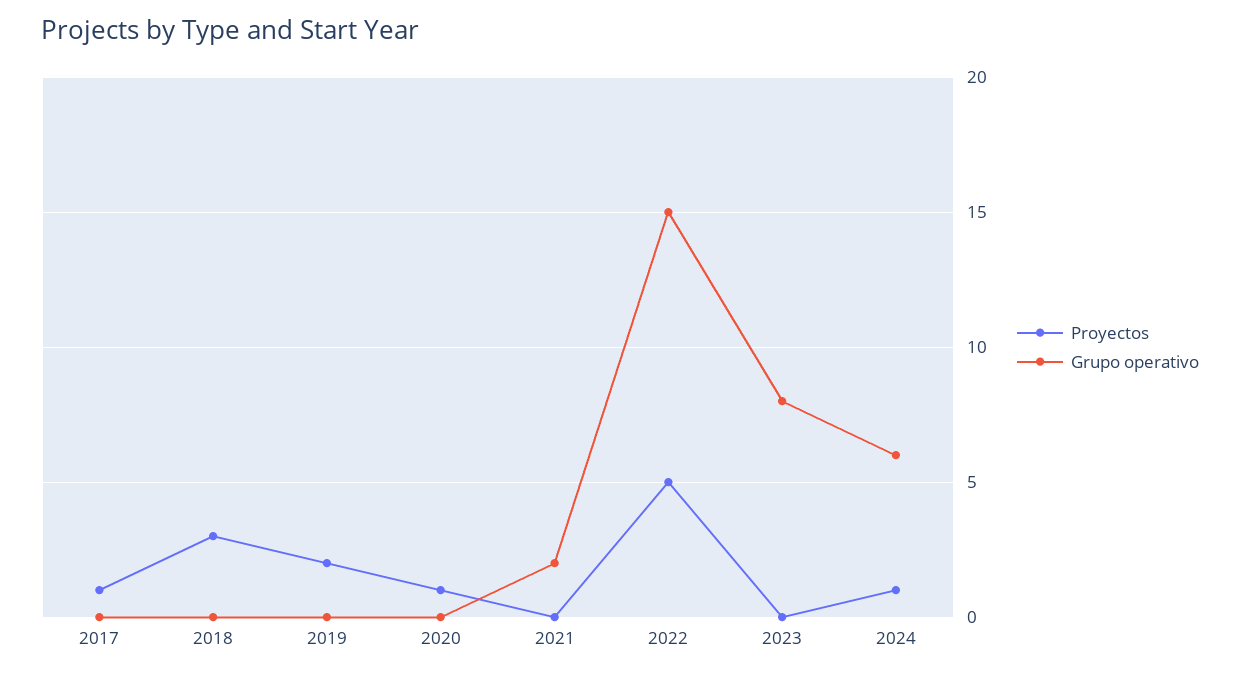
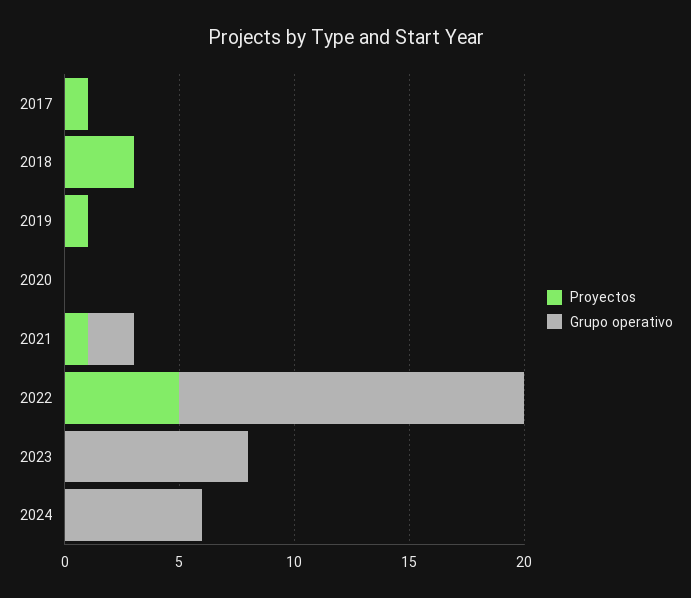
  {
    "Proyectos": {
      "2017": 1,
      "2018": 3,
-     "2019": 2,
+     "2019": 1,
-     "2020": 1,
+     "2020": 0,
-     "2021": 0,
+     "2021": 1,
      "2022": 5,
      "2023": 0,
-     "2024": 1
+     "2024": 0
    },
    "Grupo operativo": {
      "2017": 0,
      "2018": 0,
      "2019": 0,
      "2020": 0,
      "2021": 2,
      "2022": 15,
      "2023": 8,
      "2024": 6
    }
  }

